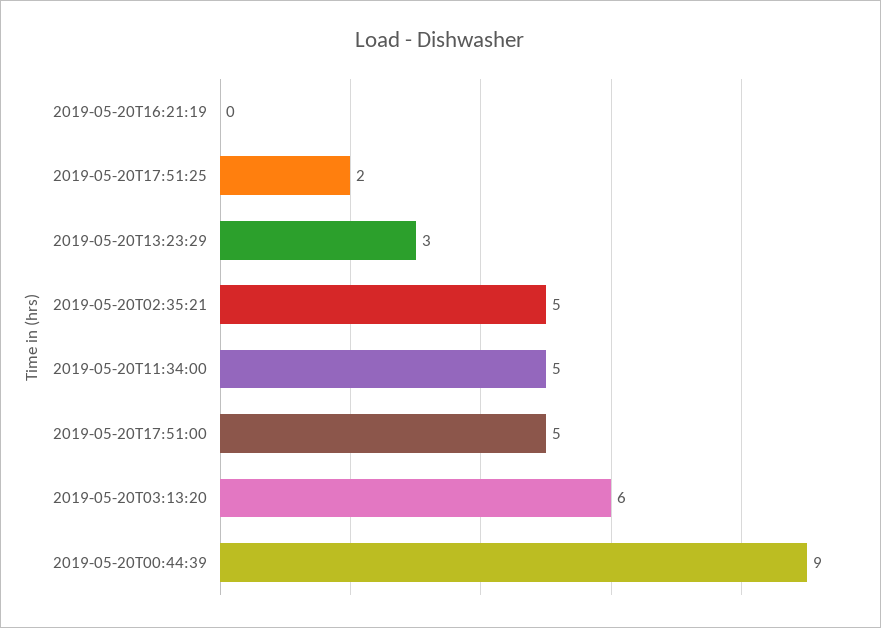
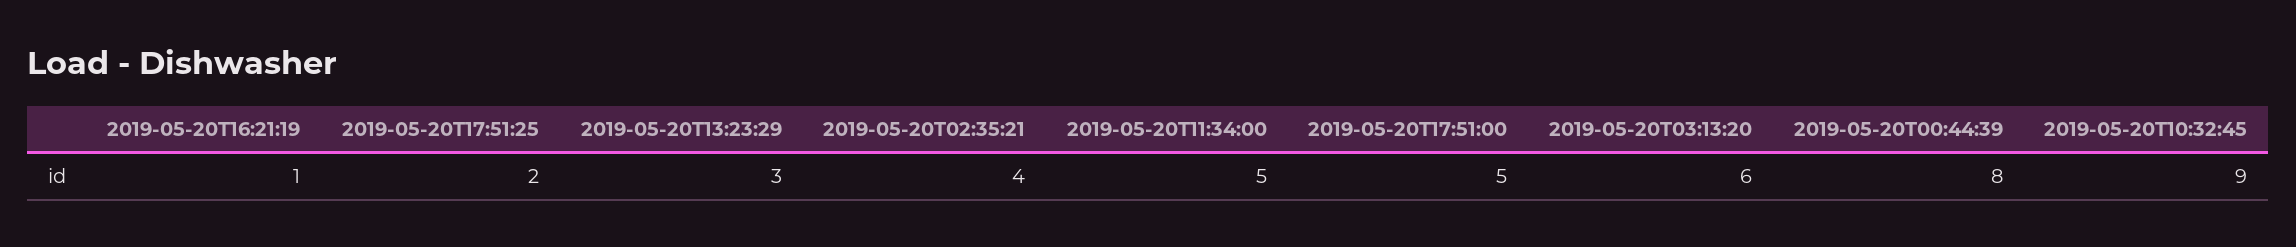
  {
-   "2019-05-20T16:21:19": 0,
+   "2019-05-20T16:21:19": 1,
    "2019-05-20T17:51:25": 2,
    "2019-05-20T13:23:29": 3,
-   "2019-05-20T02:35:21": 5,
+   "2019-05-20T02:35:21": 4,
    "2019-05-20T11:34:00": 5,
    "2019-05-20T17:51:00": 5,
    "2019-05-20T03:13:20": 6,
-   "2019-05-20T00:44:39": 9
+   "2019-05-20T00:44:39": 8,
+   "2019-05-20T10:32:45": 9
  }

